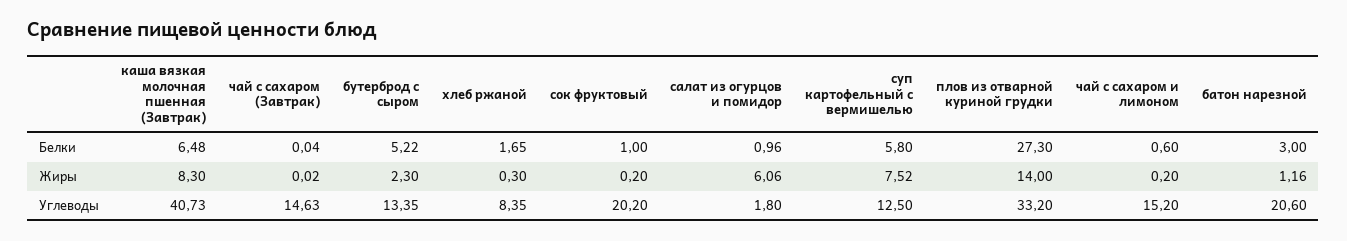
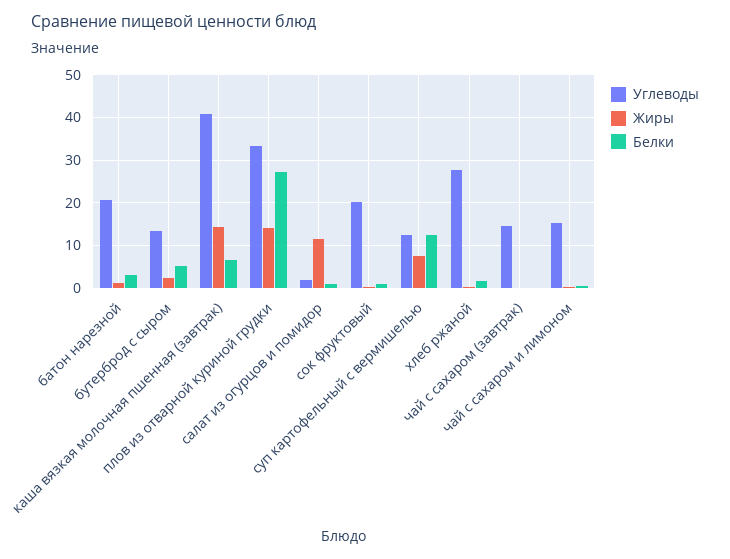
  {
    "Белки": {
      "каша вязкая молочная пшенная (Завтрак)": 6.48,
      "чай с сахаром (Завтрак)": 0.04,
      "бутерброд с сыром": 5.22,
      "хлеб ржаной": 1.65,
      "сок фруктовый": 1,
      "салат из огурцов и помидор": 0.96,
-     "суп картофельный с вермишелью": 5.8,
+     "суп картофельный с вермишелью": 12,
      "плов из отварной куриной грудки": 27.3,
      "чай с сахаром и лимоном": 0.6,
      "батон нарезной": 3
    },
    "Жиры": {
-     "каша вязкая молочная пшенная (Завтрак)": 8.3,
+     "каша вязкая молочная пшенная (Завтрак)": 14,
      "чай с сахаром (Завтрак)": 0.02,
      "бутерброд с сыром": 2.3,
      "хлеб ржаной": 0.3,
      "сок фруктовый": 0.2,
-     "салат из огурцов и помидор": 6.06,
+     "салат из огурцов и помидор": 12,
      "суп картофельный с вермишелью": 7.52,
      "плов из отварной куриной грудки": 14,
      "чай с сахаром и лимоном": 0.2,
      "батон нарезной": 1.16
    },
    "Углеводы": {
      "каша вязкая молочная пшенная (Завтрак)": 40.73,
      "чай с сахаром (Завтрак)": 14.63,
      "бутерброд с сыром": 13.35,
-     "хлеб ржаной": 8.35,
+     "хлеб ржаной": 28,
      "сок фруктовый": 20.2,
      "салат из огурцов и помидор": 1.8,
      "суп картофельный с вермишелью": 12.5,
      "плов из отварной куриной грудки": 33.2,
      "чай с сахаром и лимоном": 15.2,
      "батон нарезной": 20.6
    }
  }

